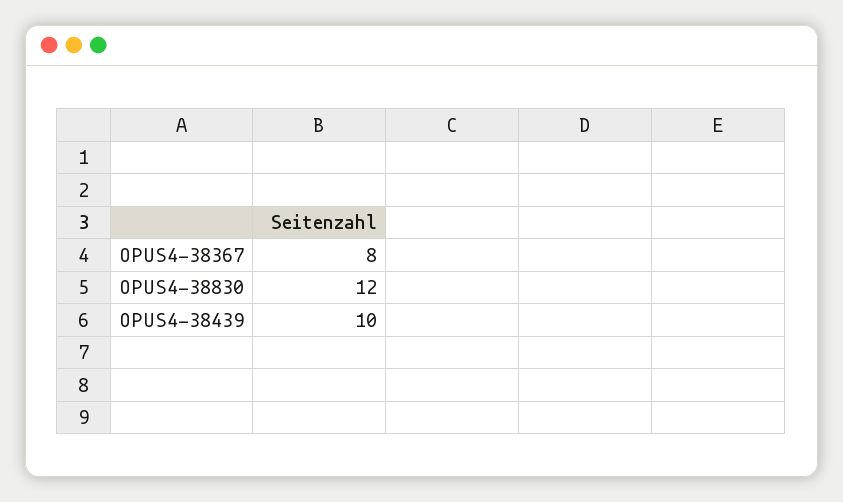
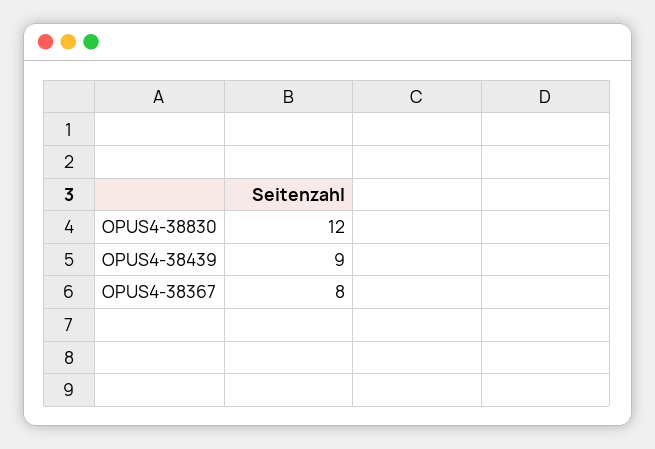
  {
    "OPUS4-38367": 8,
    "OPUS4-38830": 12,
-   "OPUS4-38439": 10
+   "OPUS4-38439": 9
  }

